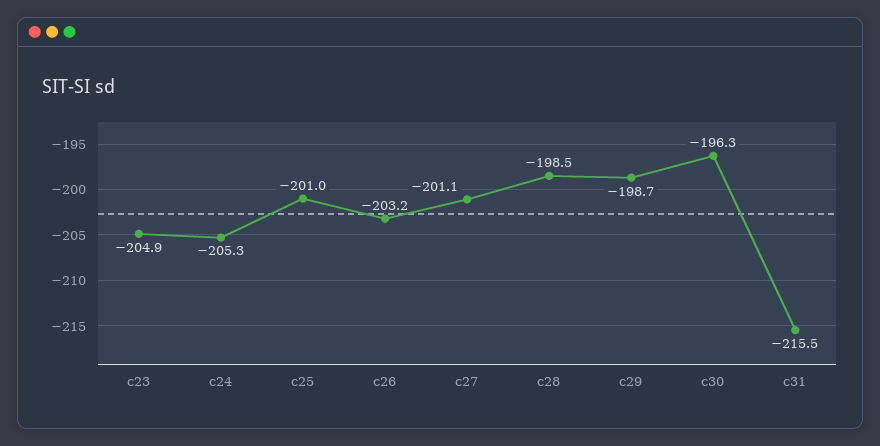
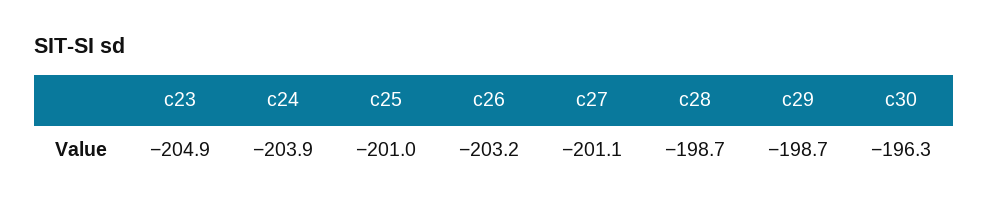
  {
    "c23": -204.9,
-   "c24": -205.3,
+   "c24": -203.9,
    "c25": -201,
    "c26": -203.2,
    "c27": -201.1,
-   "c28": -198.5,
+   "c28": -198.7,
    "c29": -198.7,
-   "c30": -196.3,
+   "c30": -196.3
-   "c31": -215.5
  }

